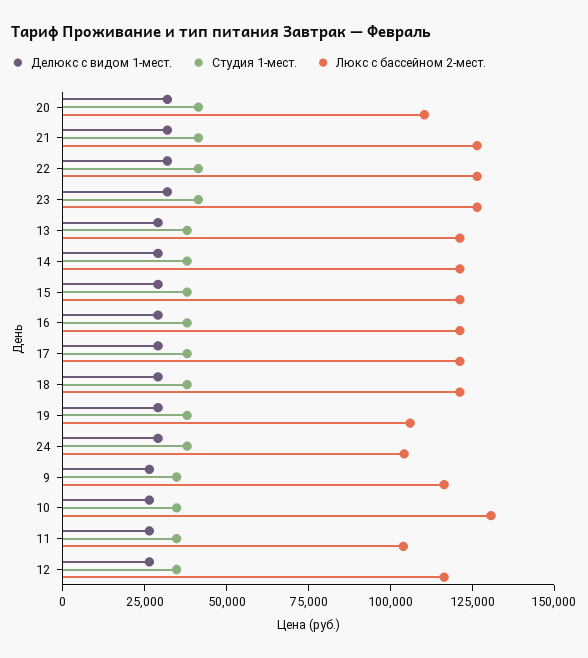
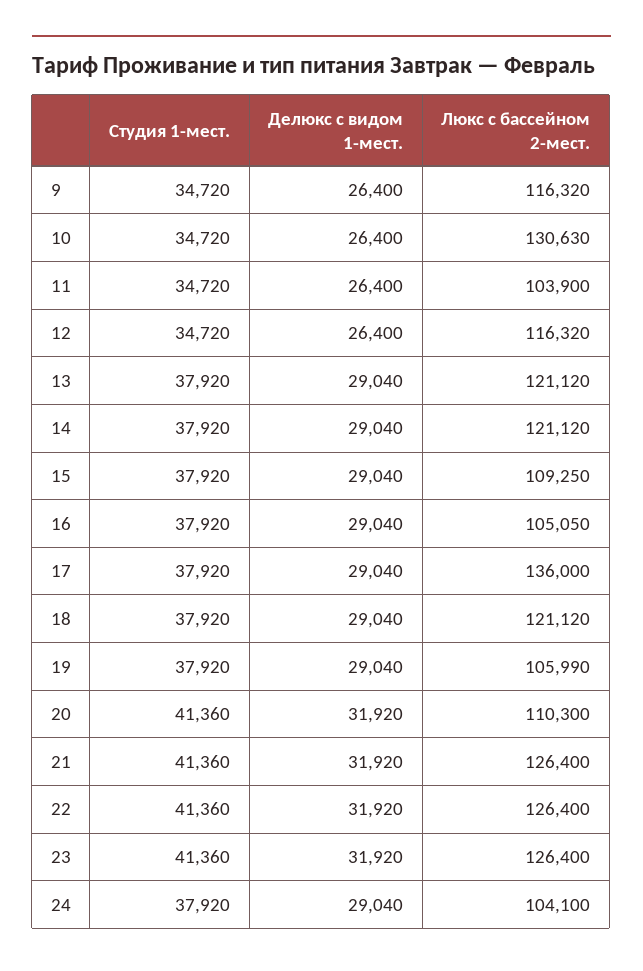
  {
    "Делюкс с видом 1-мест.": {
      "20": 31920,
      "21": 31920,
      "22": 31920,
      "23": 31920,
      "13": 29040,
      "14": 29040,
      "15": 29040,
      "16": 29040,
      "17": 29040,
      "18": 29040,
      "19": 29040,
      "24": 29040,
      "9": 26400,
      "10": 26400,
      "11": 26400,
      "12": 26400
    },
    "Студия 1-мест.": {
      "20": 41360,
      "21": 41360,
      "22": 41360,
      "23": 41360,
      "13": 37920,
      "14": 37920,
      "15": 37920,
      "16": 37920,
      "17": 37920,
      "18": 37920,
      "19": 37920,
      "24": 37920,
      "9": 34720,
      "10": 34720,
      "11": 34720,
      "12": 34720
    },
    "Люкс с бассейном 2-мест.": {
      "20": 110300,
      "21": 126400,
      "22": 126400,
      "23": 126400,
      "13": 121120,
      "14": 121120,
-     "15": 120000,
+     "15": 109250,
-     "16": 120000,
+     "16": 105050,
-     "17": 120000,
+     "17": 136000,
      "18": 121120,
      "19": 105990,
      "24": 104100,
      "9": 116320,
      "10": 130630,
      "11": 103900,
      "12": 116320
    }
  }

